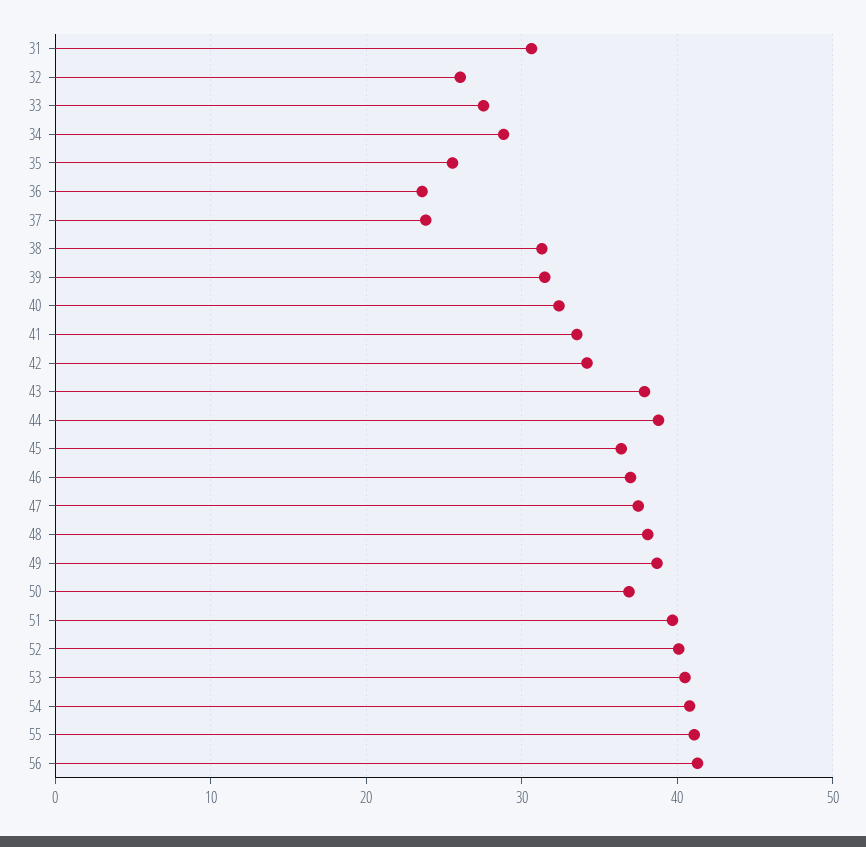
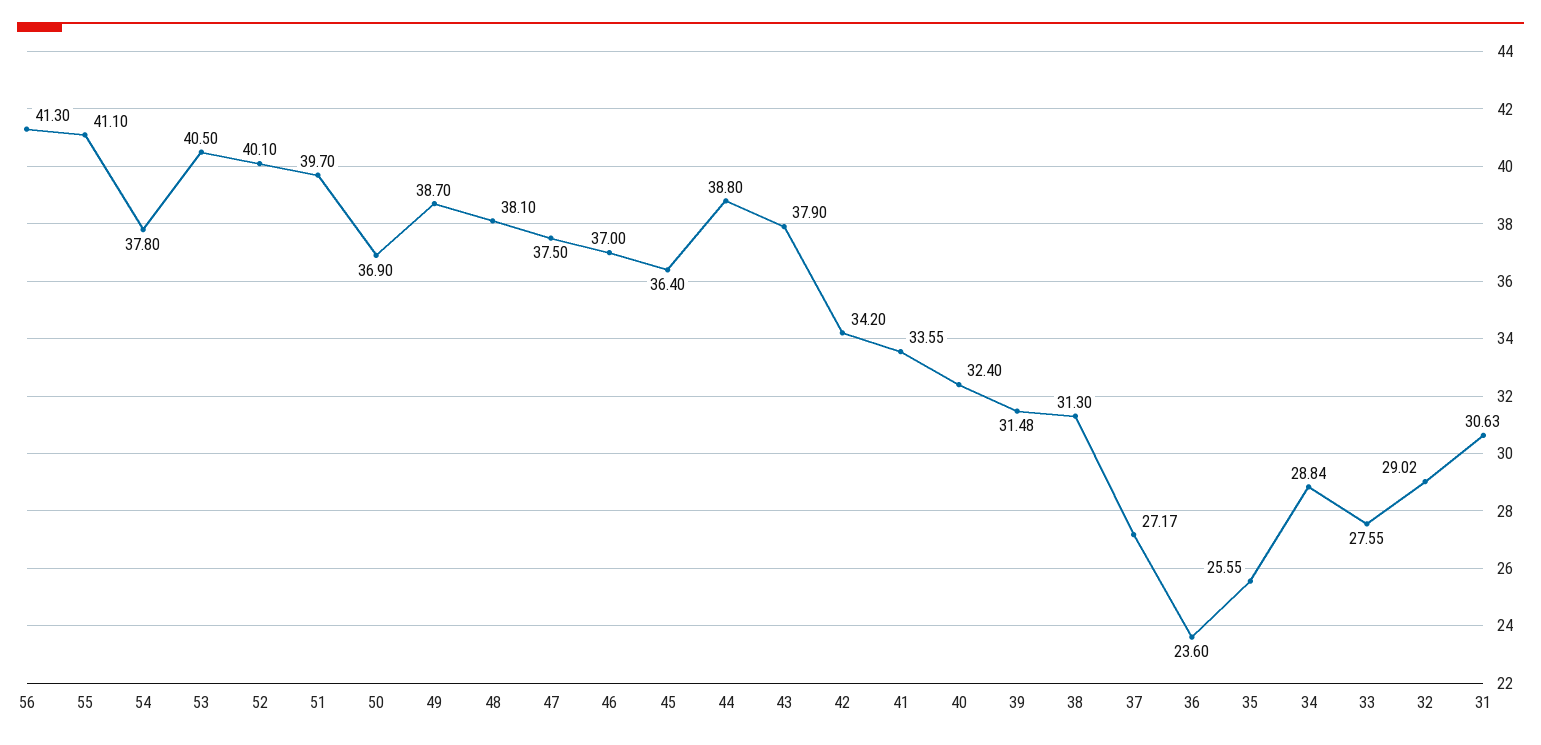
  {
    "31": 30.63,
-   "32": 26,
+   "32": 29.02,
    "33": 27.55,
    "34": 28.84,
    "35": 25.55,
    "36": 23.6,
-   "37": 24,
+   "37": 27.17,
    "38": 31.3,
    "39": 31.48,
    "40": 32.4,
    "41": 33.55,
    "42": 34.2,
    "43": 37.9,
    "44": 38.8,
    "45": 36.4,
    "46": 37,
    "47": 37.5,
    "48": 38.1,
    "49": 38.7,
    "50": 36.9,
    "51": 39.7,
    "52": 40.1,
    "53": 40.5,
-   "54": 41,
+   "54": 37.8,
    "55": 41.1,
    "56": 41.3
  }

